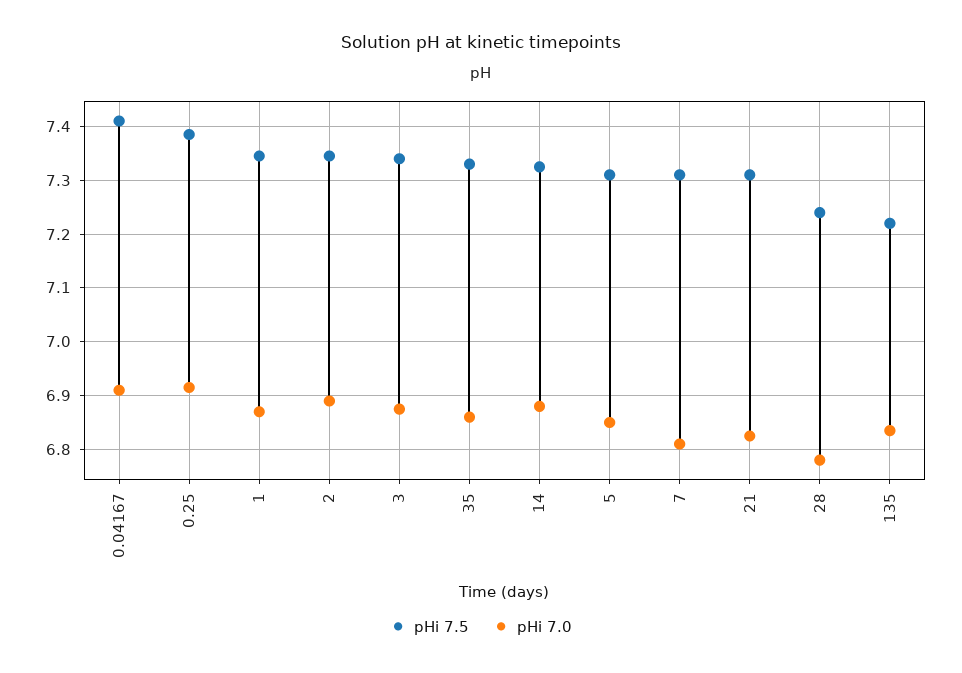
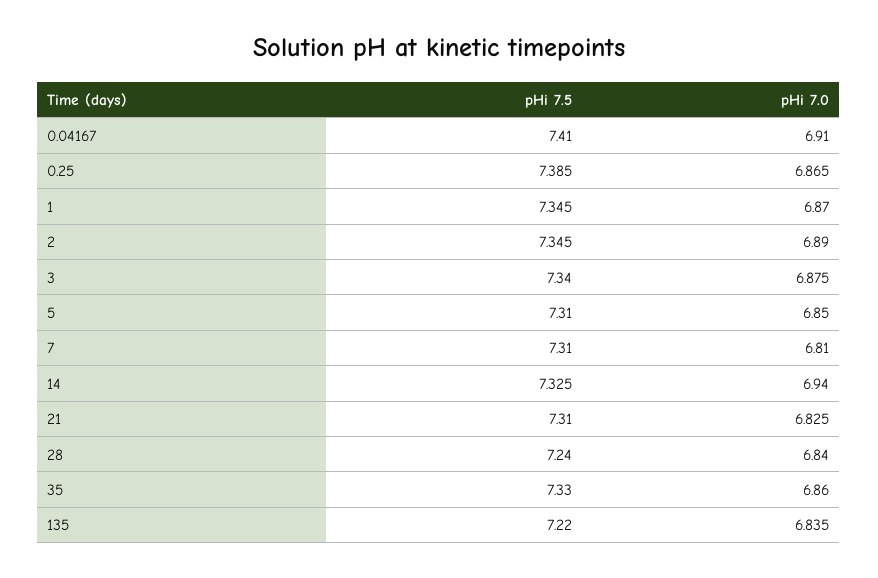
  {
    "pHi 7.5": {
      "0.04167": 7.41,
      "0.25": 7.385,
      "1": 7.345,
      "2": 7.345,
      "3": 7.34,
      "35": 7.33,
      "14": 7.325,
      "5": 7.31,
      "7": 7.31,
      "21": 7.31,
      "28": 7.24,
      "135": 7.22
    },
    "pHi 7.0": {
      "0.04167": 6.91,
-     "0.25": 6.92,
+     "0.25": 6.865,
      "1": 6.87,
      "2": 6.89,
      "3": 6.875,
      "35": 6.86,
-     "14": 6.88,
+     "14": 6.94,
      "5": 6.85,
      "7": 6.81,
      "21": 6.825,
-     "28": 6.78,
+     "28": 6.84,
      "135": 6.835
    }
  }

